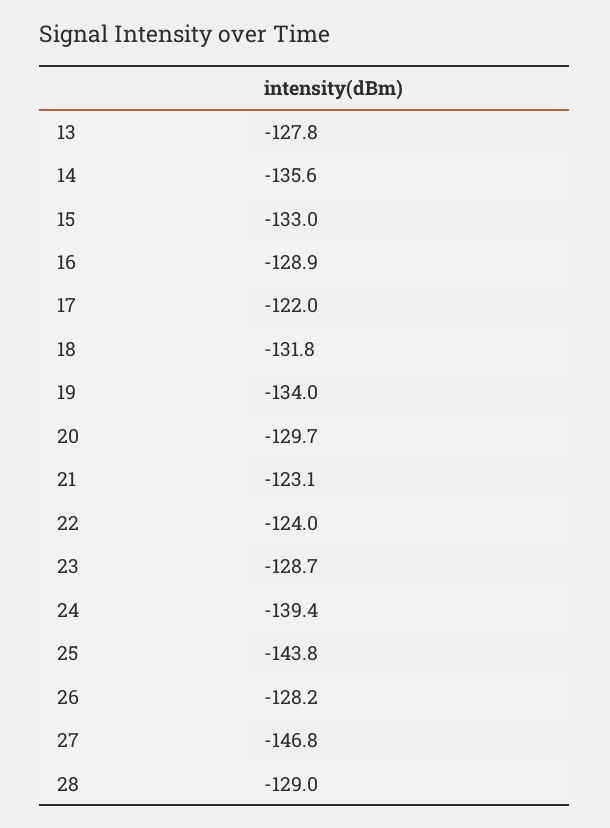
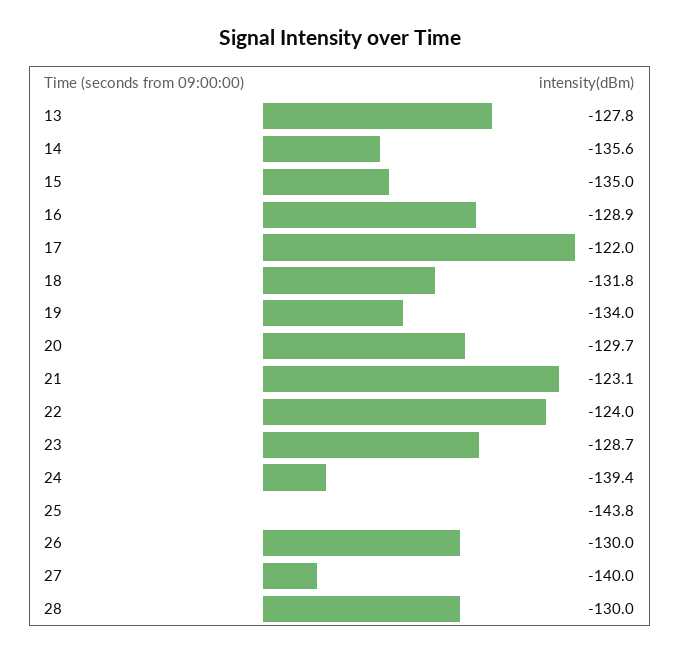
  {
    "13": -127.8,
    "14": -135.6,
-   "15": -133,
+   "15": -135,
    "16": -128.9,
    "17": -122,
    "18": -131.8,
    "19": -134,
    "20": -129.7,
    "21": -123.1,
    "22": -124,
    "23": -128.7,
    "24": -139.4,
    "25": -143.8,
-   "26": -128.2,
+   "26": -130,
-   "27": -146.8,
+   "27": -140,
-   "28": -129
+   "28": -130
  }

